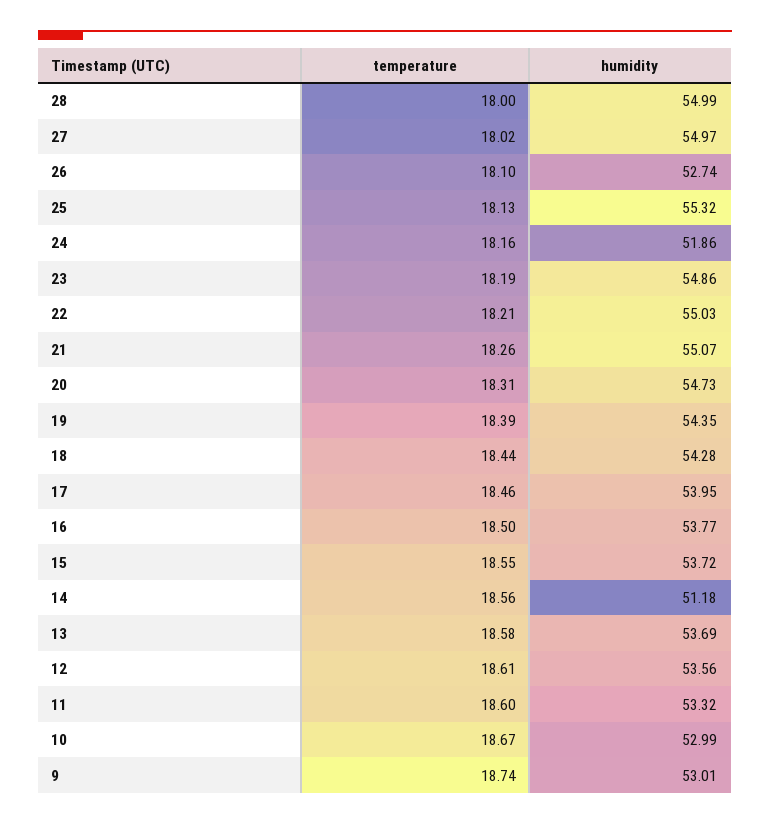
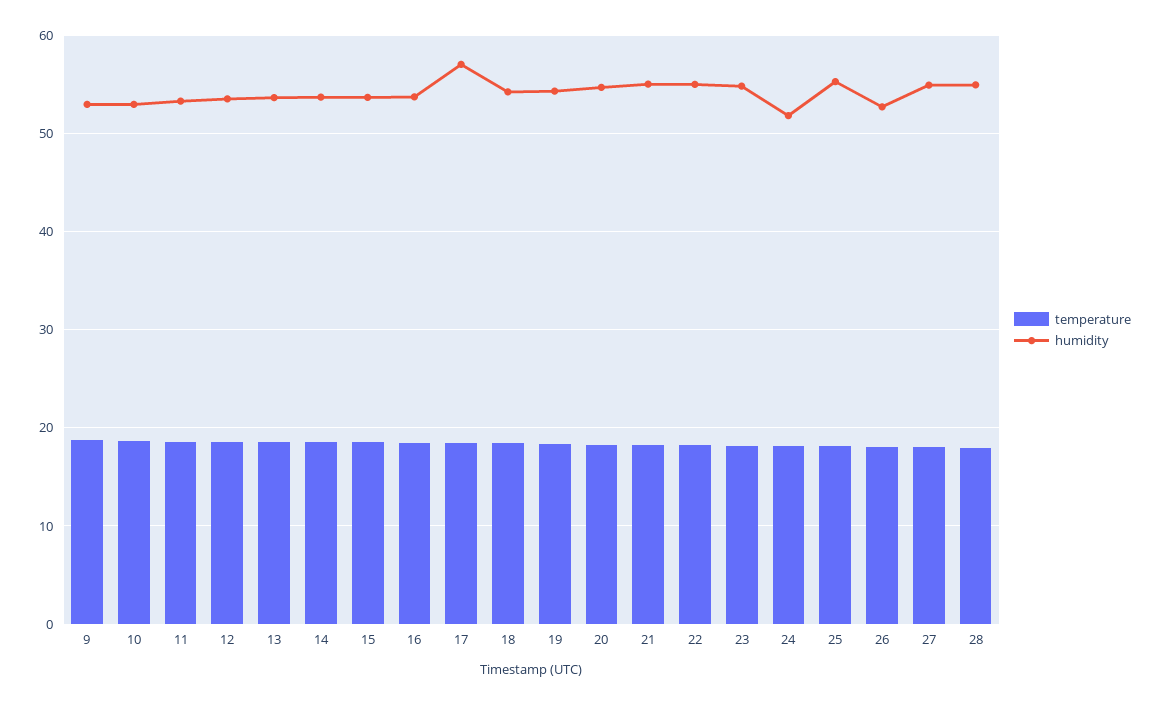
  {
    "temperature": {
      "28": 18,
      "27": 18.02,
      "26": 18.1,
      "25": 18.13,
      "24": 18.16,
      "23": 18.19,
      "22": 18.21,
      "21": 18.26,
      "20": 18.31,
      "19": 18.39,
      "18": 18.44,
      "17": 18.46,
      "16": 18.5,
      "15": 18.55,
      "14": 18.56,
      "13": 18.58,
      "12": 18.61,
      "11": 18.6,
      "10": 18.67,
      "9": 18.74
    },
    "humidity": {
      "28": 54.99,
      "27": 54.97,
      "26": 52.74,
      "25": 55.32,
      "24": 51.86,
      "23": 54.86,
      "22": 55.03,
      "21": 55.07,
      "20": 54.73,
      "19": 54.35,
      "18": 54.28,
-     "17": 53.95,
+     "17": 57,
      "16": 53.77,
      "15": 53.72,
-     "14": 51.18,
+     "14": 54,
      "13": 53.69,
      "12": 53.56,
      "11": 53.32,
      "10": 52.99,
      "9": 53.01
    }
  }

